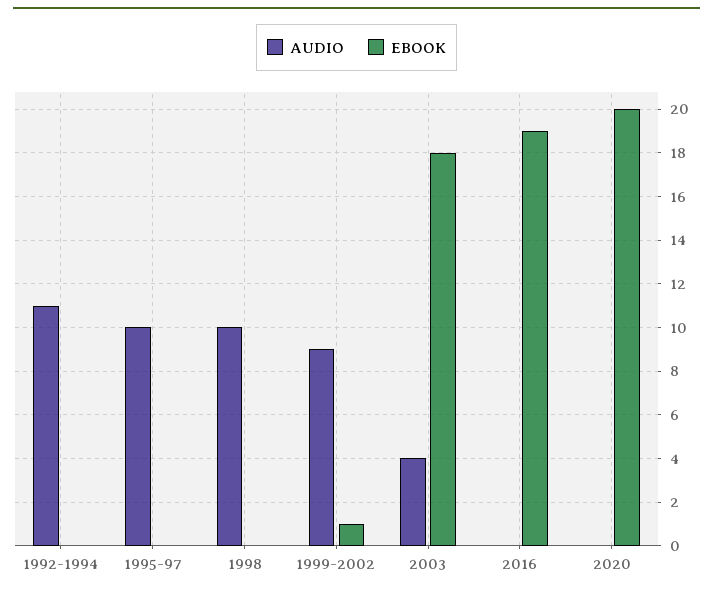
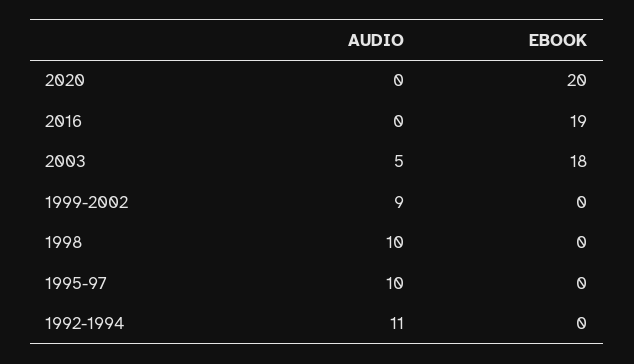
  {
    "AUDIO": {
      "1992-1994": 11,
      "1995-97": 10,
      "1998": 10,
      "1999-2002": 9,
-     "2003": 4,
+     "2003": 5,
      "2016": 0,
      "2020": 0
    },
    "EBOOK": {
      "1992-1994": 0,
      "1995-97": 0,
      "1998": 0,
-     "1999-2002": 1,
+     "1999-2002": 0,
      "2003": 18,
      "2016": 19,
      "2020": 20
    }
  }

